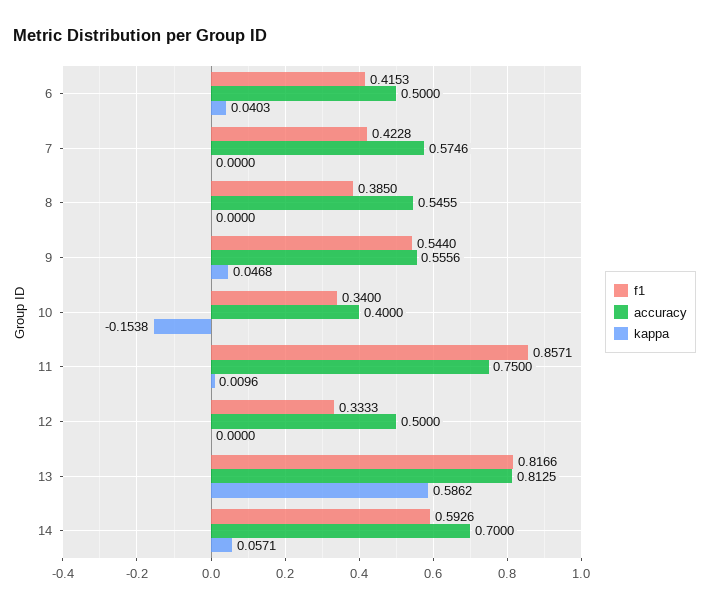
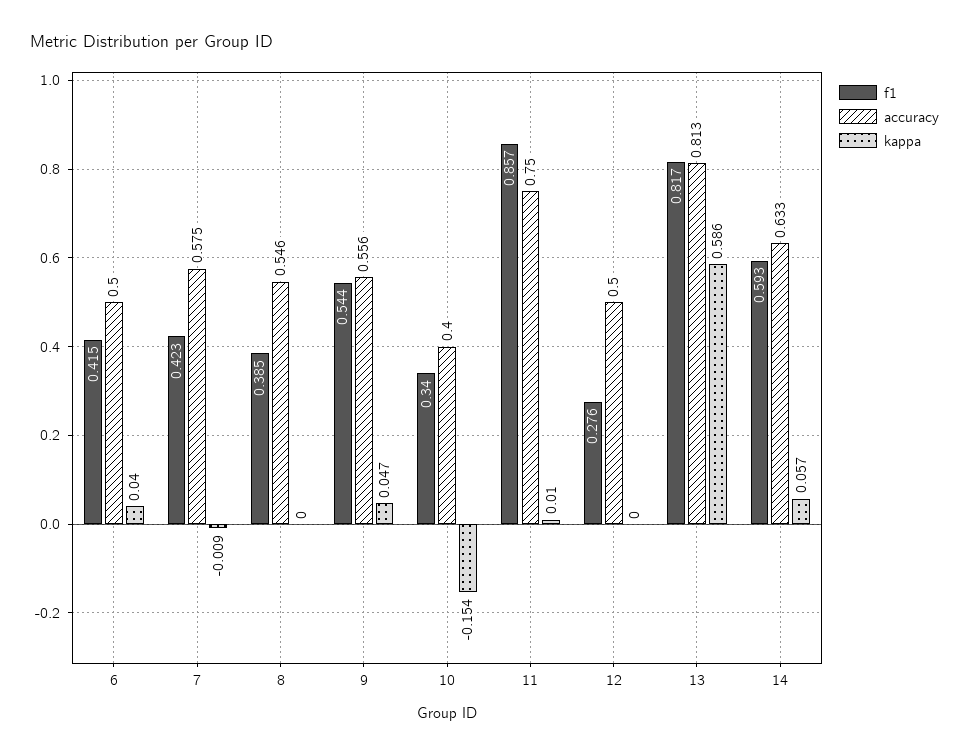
  {
    "f1": {
      "6": 0.4153,
      "7": 0.4228,
      "8": 0.385,
      "9": 0.544,
      "10": 0.34,
      "11": 0.8571,
-     "12": 0.3333,
+     "12": 0.276,
      "13": 0.8166,
      "14": 0.5926
    },
    "accuracy": {
      "6": 0.5,
      "7": 0.5746,
      "8": 0.5455,
      "9": 0.5556,
      "10": 0.4,
      "11": 0.75,
      "12": 0.5,
      "13": 0.8125,
-     "14": 0.7
+     "14": 0.633
    },
    "kappa": {
      "6": 0.0403,
-     "7": 0,
+     "7": -0.009,
      "8": 0,
      "9": 0.0468,
      "10": -0.1538,
      "11": 0.0096,
      "12": 0,
      "13": 0.5862,
      "14": 0.0571
    }
  }

